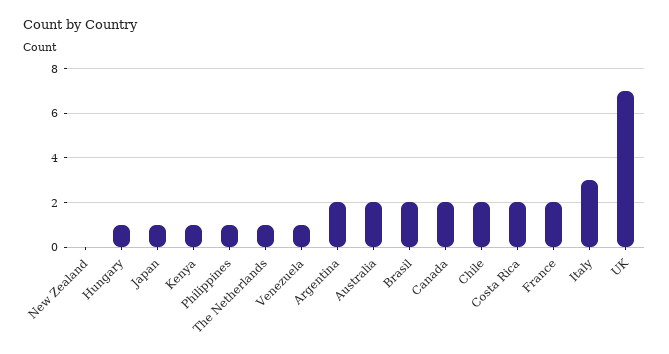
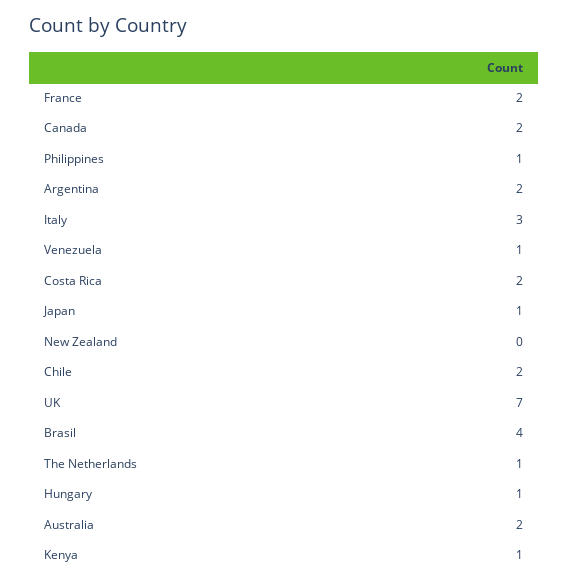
  {
    "New Zealand": 0,
    "Hungary": 1,
    "Japan": 1,
    "Kenya": 1,
    "Philippines": 1,
    "The Netherlands": 1,
    "Venezuela": 1,
    "Argentina": 2,
    "Australia": 2,
-   "Brasil": 2,
+   "Brasil": 4,
    "Canada": 2,
    "Chile": 2,
    "Costa Rica": 2,
    "France": 2,
    "Italy": 3,
    "UK": 7
  }

